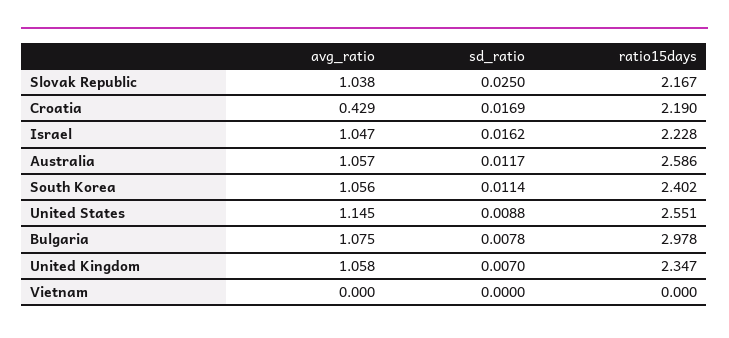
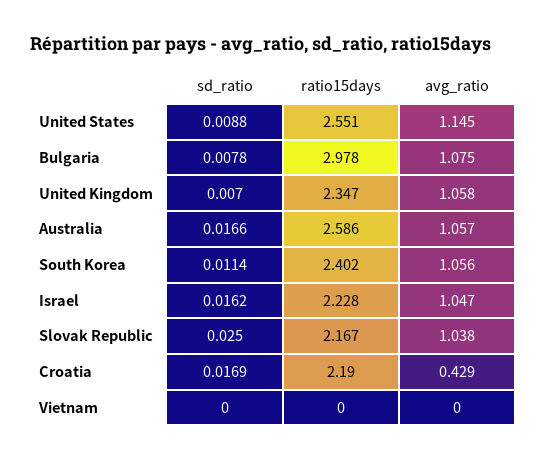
  {
    "avg_ratio": {
      "Slovak Republic": 1.038,
      "Croatia": 0.429,
      "Israel": 1.047,
      "Australia": 1.057,
      "South Korea": 1.056,
      "United States": 1.145,
      "Bulgaria": 1.075,
      "United Kingdom": 1.058,
      "Vietnam": 0
    },
    "sd_ratio": {
      "Slovak Republic": 0.025,
      "Croatia": 0.0169,
      "Israel": 0.0162,
-     "Australia": 0.0117,
+     "Australia": 0.0166,
      "South Korea": 0.0114,
      "United States": 0.0088,
      "Bulgaria": 0.0078,
      "United Kingdom": 0.007,
      "Vietnam": 0
    },
    "ratio15days": {
      "Slovak Republic": 2.167,
      "Croatia": 2.19,
      "Israel": 2.228,
      "Australia": 2.586,
      "South Korea": 2.402,
      "United States": 2.551,
      "Bulgaria": 2.978,
      "United Kingdom": 2.347,
      "Vietnam": 0
    }
  }

